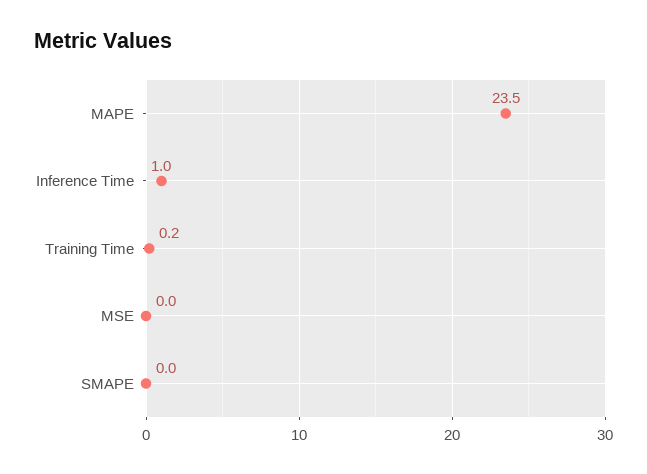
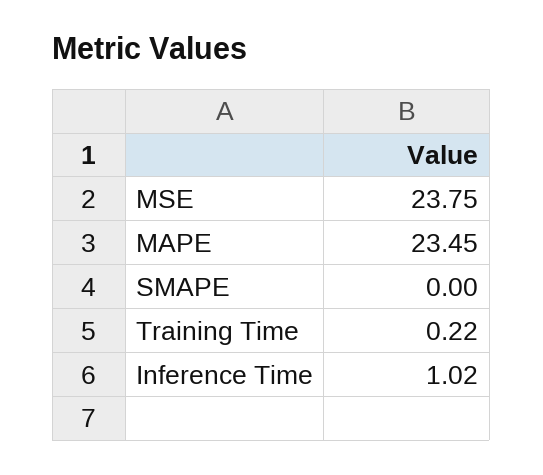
  {
    "MAPE": 23.45,
    "Inference Time": 1.02,
    "Training Time": 0.22,
-   "MSE": 0,
+   "MSE": 23.75,
    "SMAPE": 0
  }

